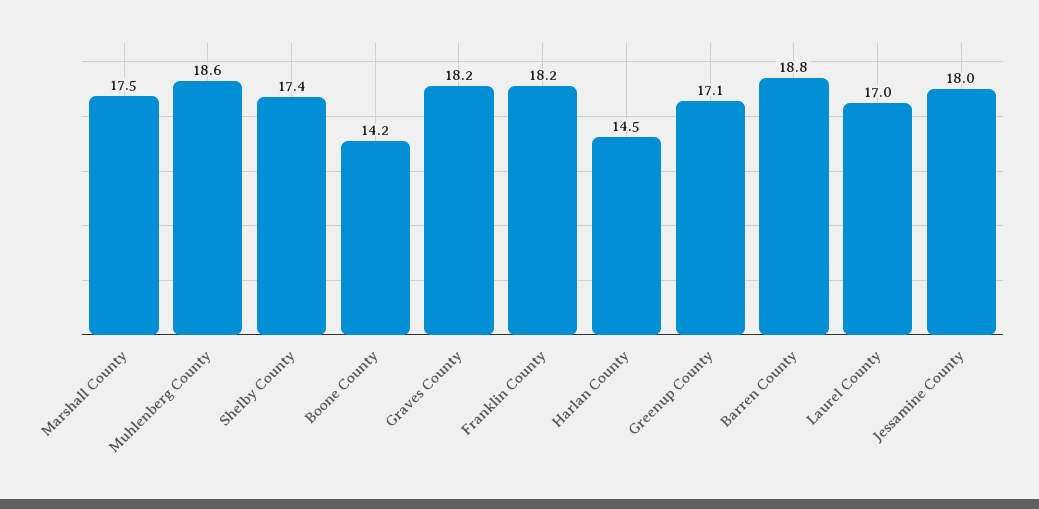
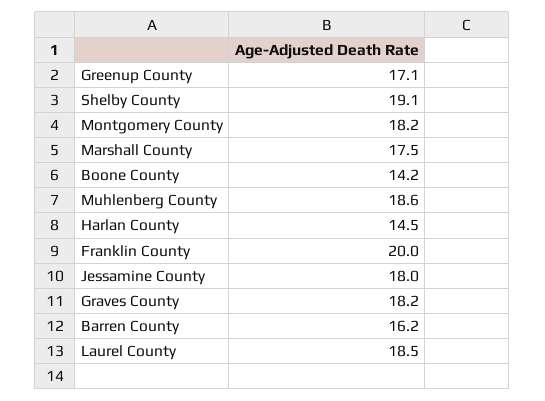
  {
    "Marshall County": 17.5,
    "Muhlenberg County": 18.6,
-   "Shelby County": 17.4,
+   "Shelby County": 19.1,
    "Boone County": 14.2,
    "Graves County": 18.2,
-   "Franklin County": 18.2,
+   "Franklin County": 20,
    "Harlan County": 14.5,
    "Greenup County": 17.1,
-   "Barren County": 18.8,
+   "Barren County": 16.2,
-   "Laurel County": 17,
+   "Laurel County": 18.5,
-   "Jessamine County": 18
+   "Jessamine County": 18,
+   "Montgomery County": 18.2
  }

